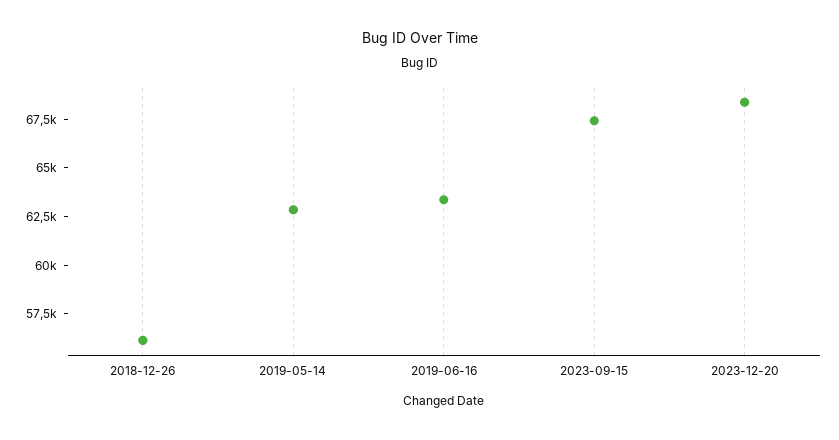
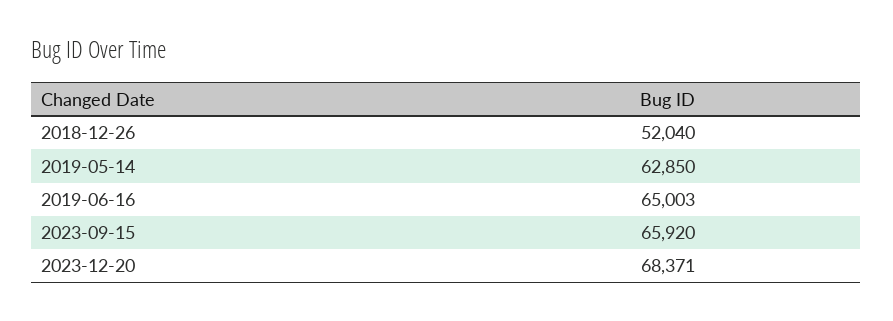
  {
-   "2018-12-26": 56000,
+   "2018-12-26": 52040,
    "2019-05-14": 62850,
-   "2019-06-16": 63500,
+   "2019-06-16": 65003,
-   "2023-09-15": 67500,
+   "2023-09-15": 65920,
    "2023-12-20": 68371
  }

